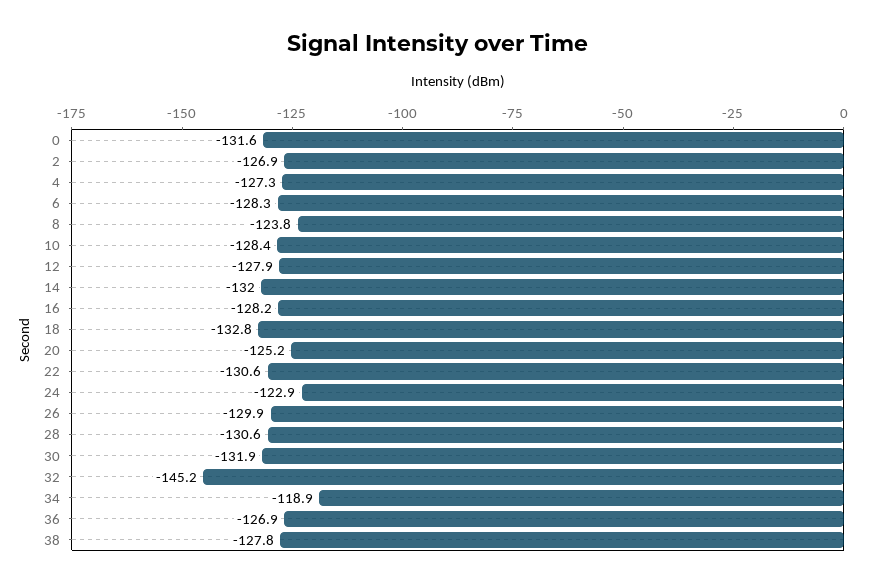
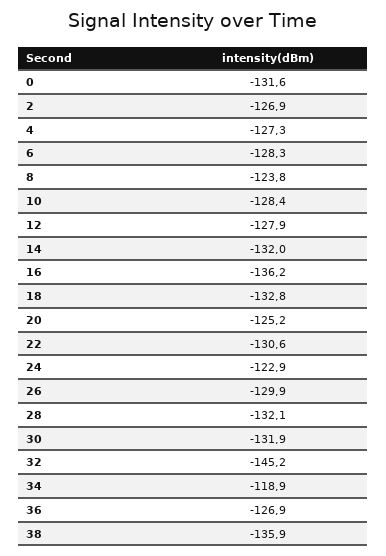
  {
    "0": -131.6,
    "2": -126.9,
    "4": -127.3,
    "6": -128.3,
    "8": -123.8,
    "10": -128.4,
    "12": -127.9,
    "14": -132,
-   "16": -128.2,
+   "16": -136.2,
    "18": -132.8,
    "20": -125.2,
    "22": -130.6,
    "24": -122.9,
    "26": -129.9,
-   "28": -130.6,
+   "28": -132.1,
    "30": -131.9,
    "32": -145.2,
    "34": -118.9,
    "36": -126.9,
-   "38": -127.8
+   "38": -135.9
  }

